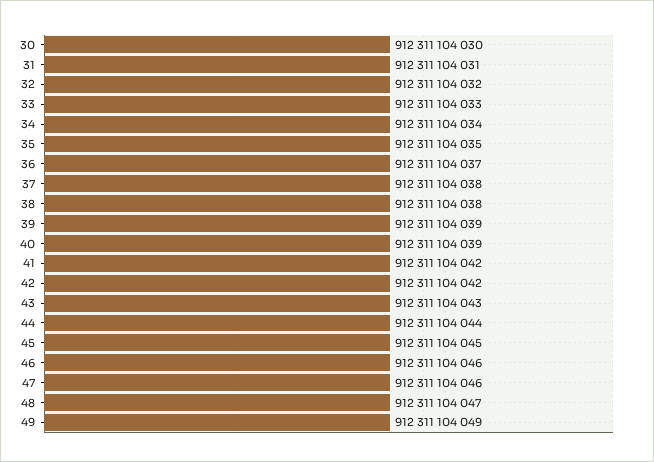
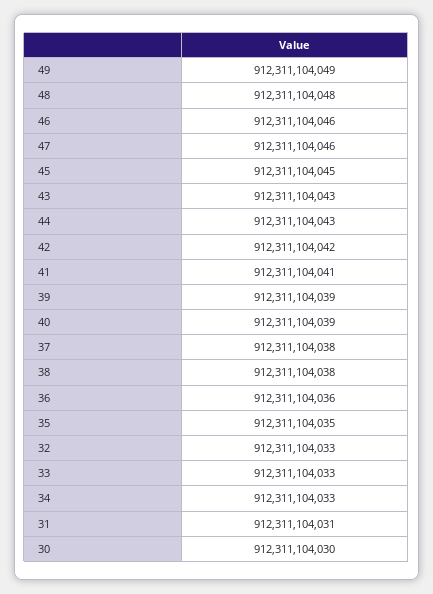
  {
    "30": 912311104030,
    "31": 912311104031,
-   "32": 912311104032,
+   "32": 912311104033,
    "33": 912311104033,
-   "34": 912311104034,
+   "34": 912311104033,
    "35": 912311104035,
-   "36": 912311104037,
+   "36": 912311104036,
    "37": 912311104038,
    "38": 912311104038,
    "39": 912311104039,
    "40": 912311104039,
-   "41": 912311104042,
+   "41": 912311104041,
    "42": 912311104042,
    "43": 912311104043,
-   "44": 912311104044,
+   "44": 912311104043,
    "45": 912311104045,
    "46": 912311104046,
    "47": 912311104046,
-   "48": 912311104047,
+   "48": 912311104048,
    "49": 912311104049
  }

